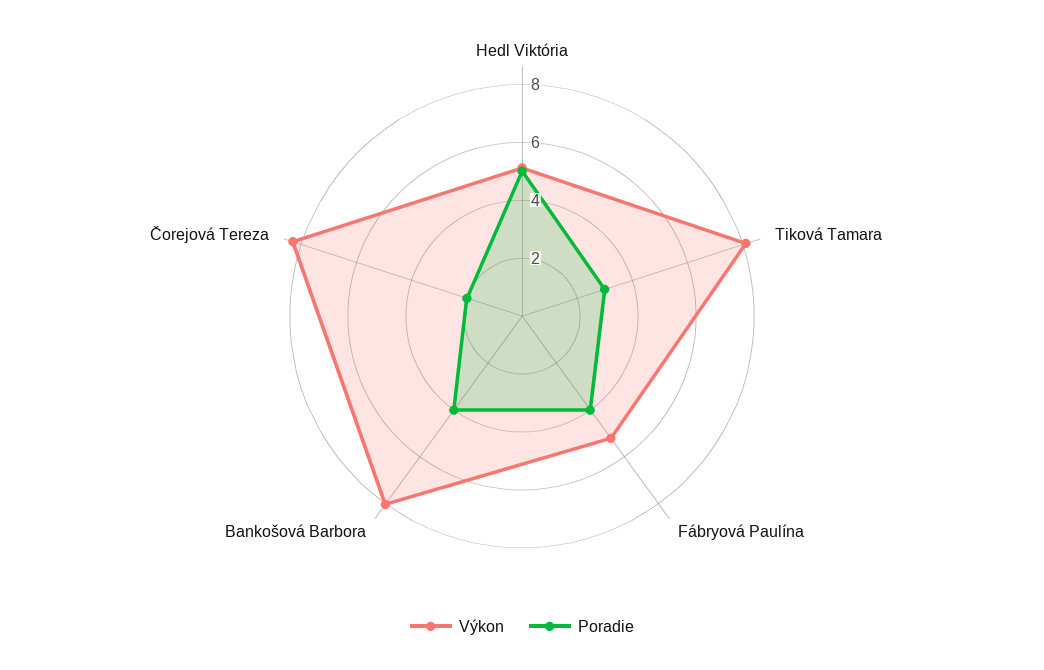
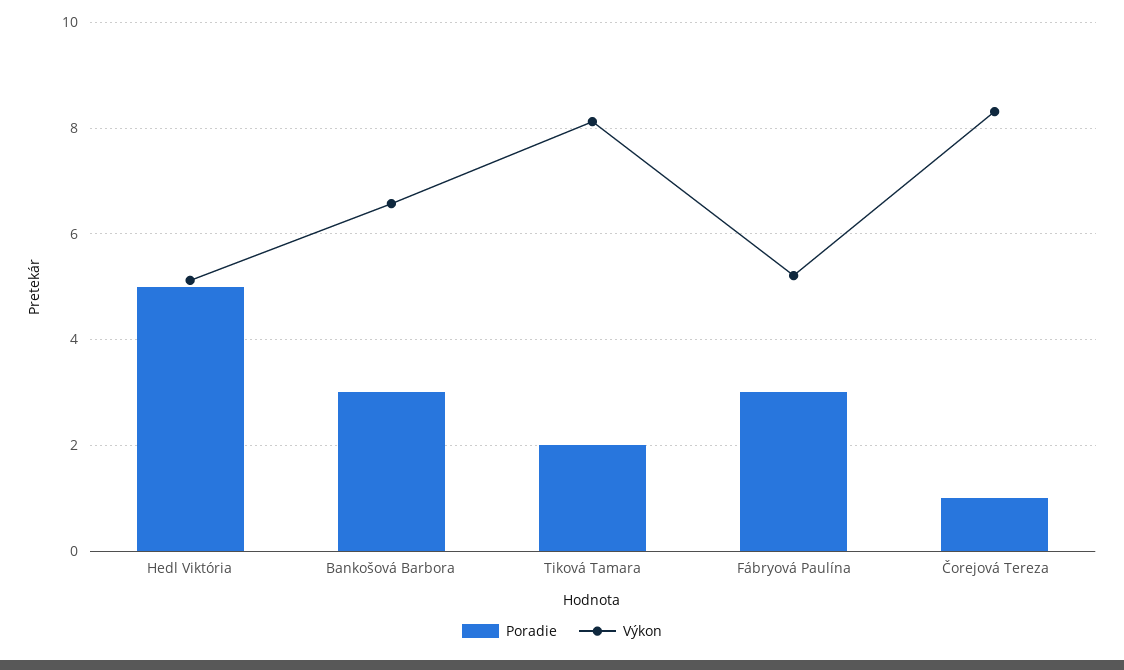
  {
    "Výkon": {
      "Hedl Viktória": 5.2,
      "Tiková Tamara": 8.2,
      "Fábryová Paulína": 5.2,
-     "Bankošová Barbora": 8,
+     "Bankošová Barbora": 6.6,
      "Čorejová Tereza": 8.4
    },
    "Poradie": {
      "Hedl Viktória": 5,
-     "Tiková Tamara": 3,
+     "Tiková Tamara": 2,
-     "Fábryová Paulína": 4,
+     "Fábryová Paulína": 3,
-     "Bankošová Barbora": 4,
+     "Bankošová Barbora": 3,
-     "Čorejová Tereza": 2
+     "Čorejová Tereza": 1
    }
  }

